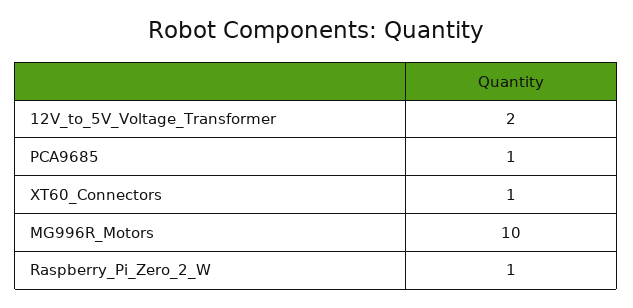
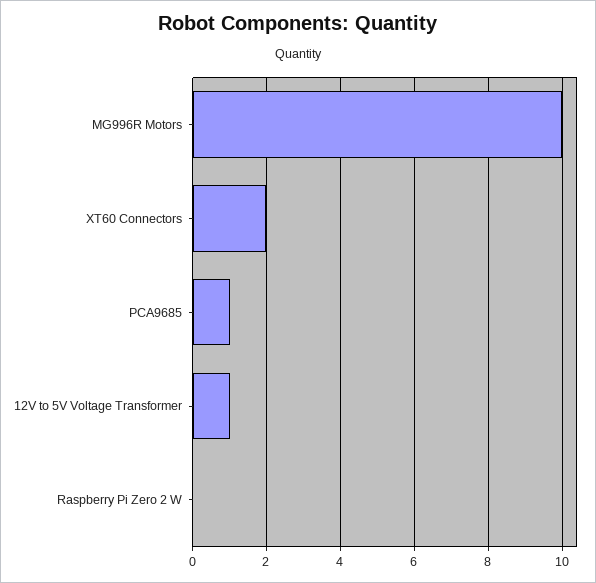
  {
-   "12V_to_5V_Voltage_Transformer": 2,
+   "12V_to_5V_Voltage_Transformer": 1,
    "PCA9685": 1,
-   "XT60_Connectors": 1,
+   "XT60_Connectors": 2,
    "MG996R_Motors": 10,
-   "Raspberry_Pi_Zero_2_W": 1
+   "Raspberry_Pi_Zero_2_W": 0
  }

